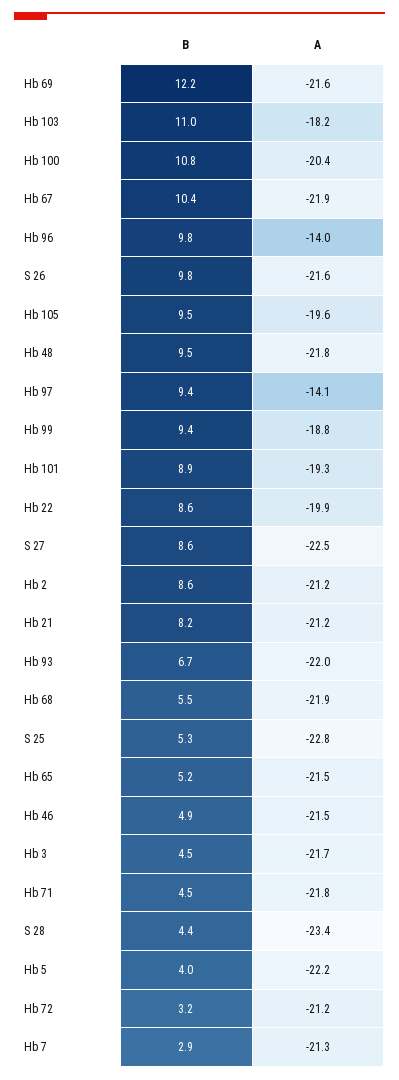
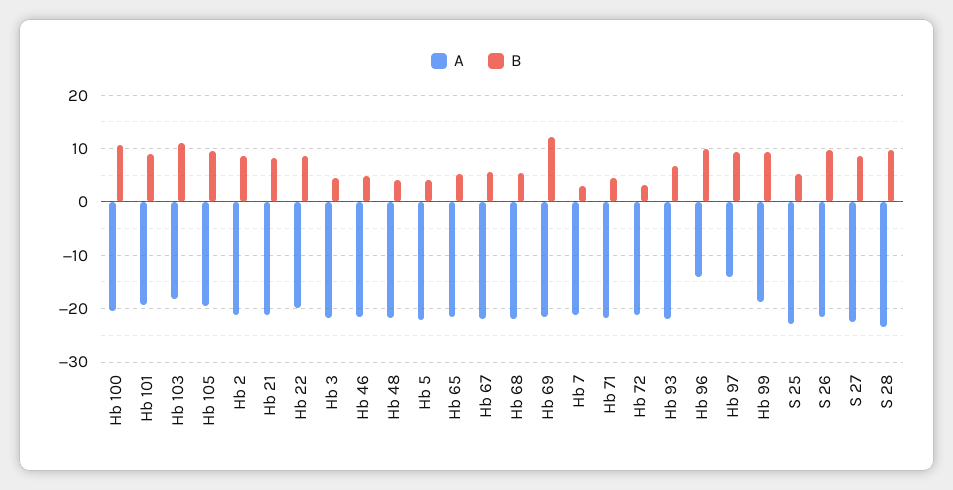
  {
    "B": {
      "Hb 69": 12.2,
      "Hb 103": 11,
      "Hb 100": 10.8,
-     "Hb 67": 10.4,
+     "Hb 67": 6,
      "Hb 96": 9.8,
      "S 26": 9.8,
      "Hb 105": 9.5,
-     "Hb 48": 9.5,
+     "Hb 48": 4,
      "Hb 97": 9.4,
      "Hb 99": 9.4,
      "Hb 101": 8.9,
      "Hb 22": 8.6,
      "S 27": 8.6,
      "Hb 2": 8.6,
      "Hb 21": 8.2,
      "Hb 93": 6.7,
      "Hb 68": 5.5,
      "S 25": 5.3,
      "Hb 65": 5.2,
      "Hb 46": 4.9,
      "Hb 3": 4.5,
      "Hb 71": 4.5,
-     "S 28": 4.4,
+     "S 28": 10,
      "Hb 5": 4,
      "Hb 72": 3.2,
      "Hb 7": 2.9
    },
    "A": {
      "Hb 69": -21.6,
      "Hb 103": -18.2,
      "Hb 100": -20.4,
      "Hb 67": -21.9,
      "Hb 96": -14,
      "S 26": -21.6,
      "Hb 105": -19.6,
      "Hb 48": -21.8,
      "Hb 97": -14.1,
      "Hb 99": -18.8,
      "Hb 101": -19.3,
      "Hb 22": -19.9,
      "S 27": -22.5,
      "Hb 2": -21.2,
      "Hb 21": -21.2,
      "Hb 93": -22,
      "Hb 68": -21.9,
      "S 25": -22.8,
      "Hb 65": -21.5,
      "Hb 46": -21.5,
      "Hb 3": -21.7,
      "Hb 71": -21.8,
      "S 28": -23.4,
      "Hb 5": -22.2,
      "Hb 72": -21.2,
      "Hb 7": -21.3
    }
  }

